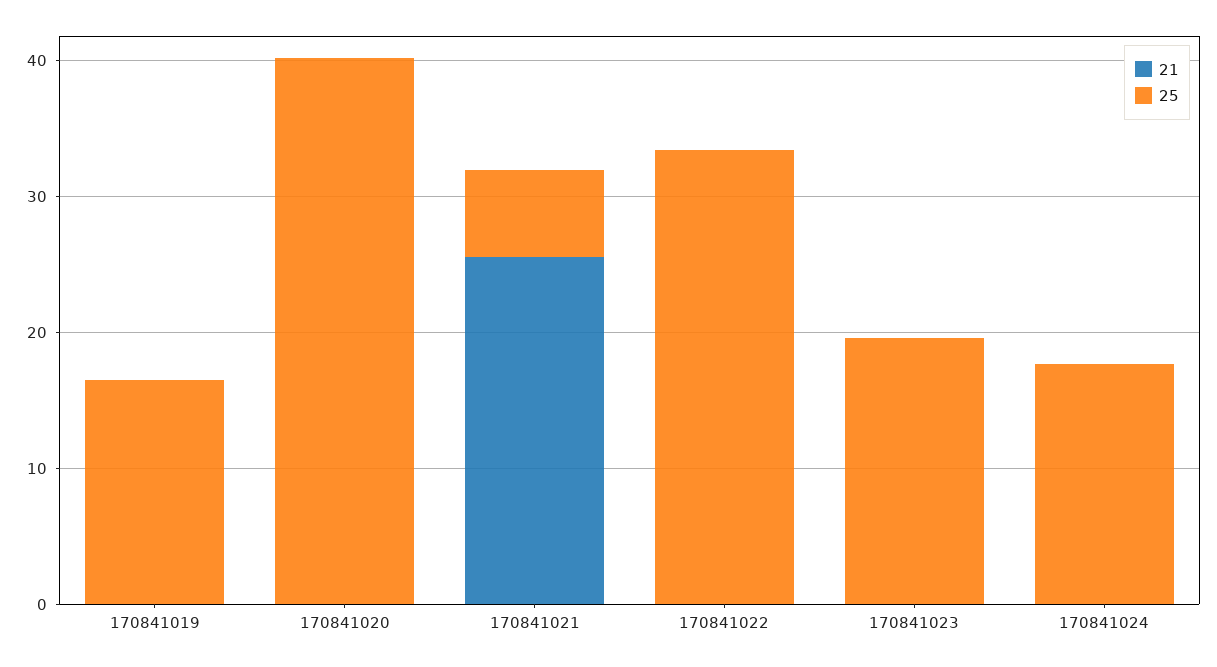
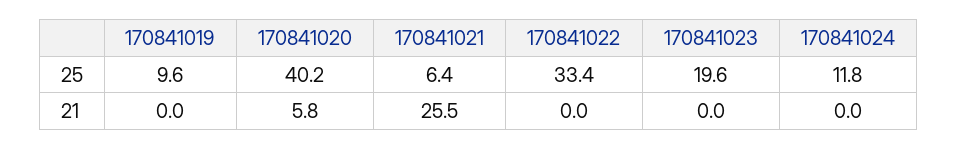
  {
    "21": {
      "170841019": 0,
-     "170841020": 0,
+     "170841020": 5.8,
      "170841021": 25.5,
      "170841022": 0,
      "170841023": 0,
      "170841024": 0
    },
    "25": {
-     "170841019": 16,
+     "170841019": 9.6,
      "170841020": 40.2,
      "170841021": 6.4,
      "170841022": 33.4,
      "170841023": 19.6,
-     "170841024": 18
+     "170841024": 11.8
    }
  }

